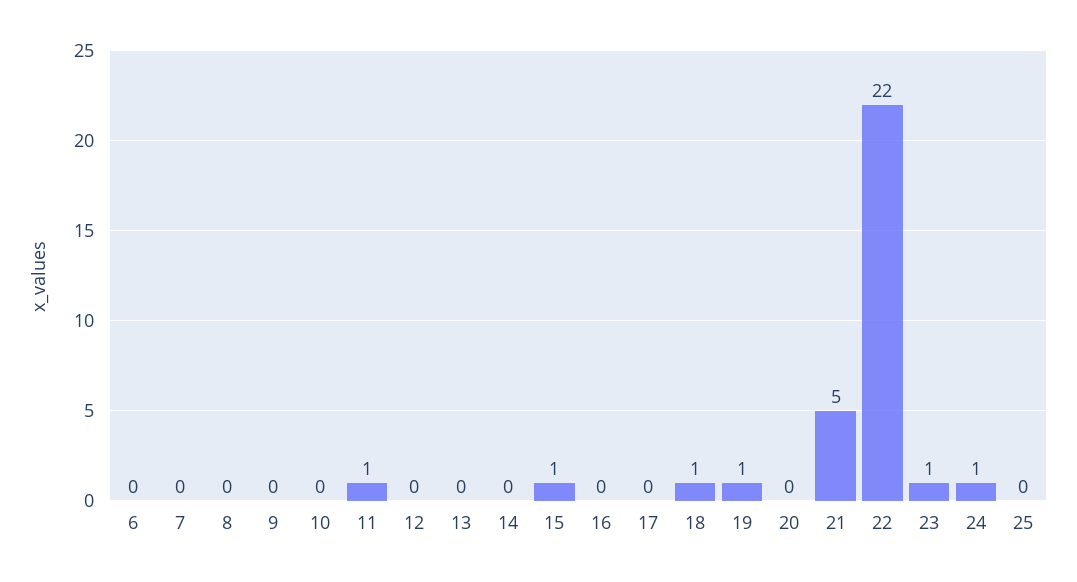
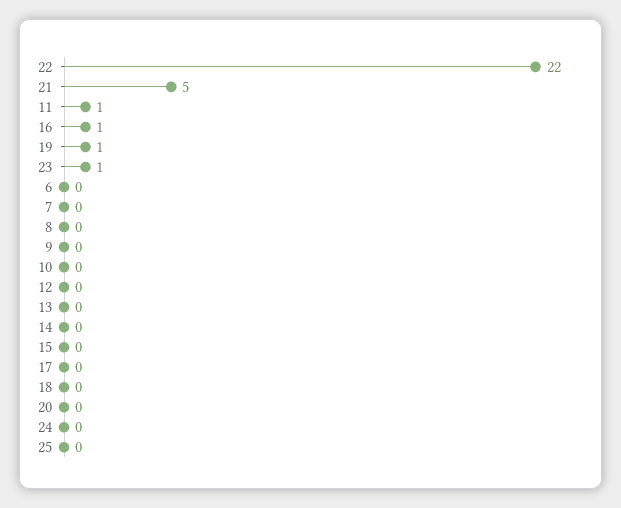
  {
    "6": 0,
    "7": 0,
    "8": 0,
    "9": 0,
    "10": 0,
    "11": 1,
    "12": 0,
    "13": 0,
    "14": 0,
-   "15": 1,
+   "15": 0,
-   "16": 0,
+   "16": 1,
    "17": 0,
-   "18": 1,
+   "18": 0,
    "19": 1,
    "20": 0,
    "21": 5,
    "22": 22,
    "23": 1,
-   "24": 1,
+   "24": 0,
    "25": 0
  }

